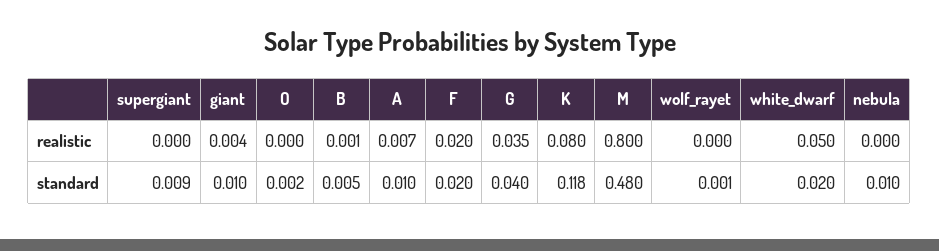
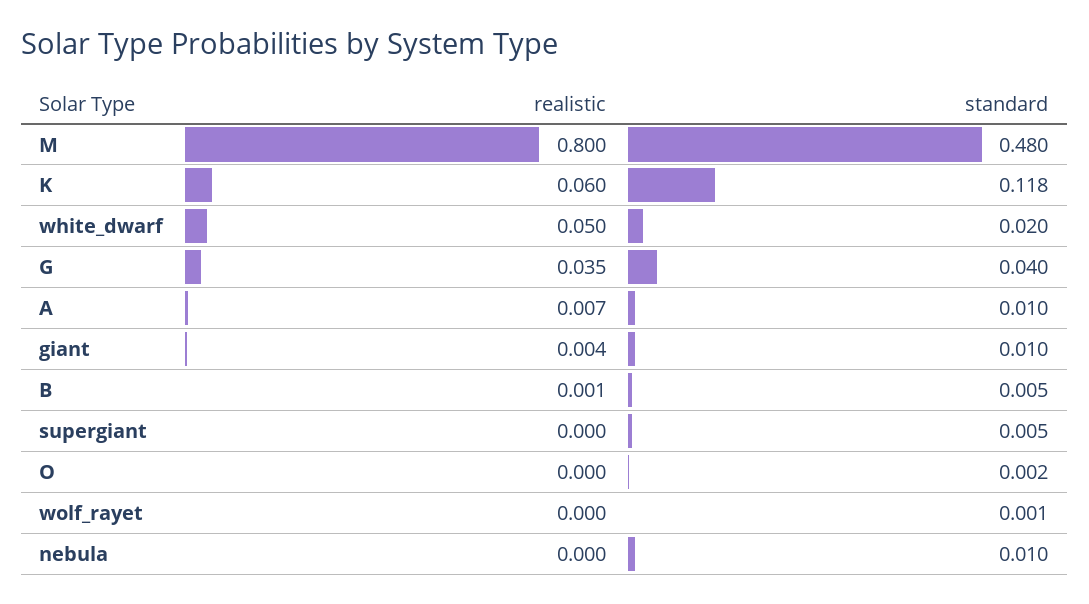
  {
    "supergiant": {
      "realistic": 0,
-     "standard": 0.009
+     "standard": 0.005
    },
    "giant": {
      "realistic": 0.004,
      "standard": 0.01
    },
    "O": {
      "realistic": 0,
      "standard": 0.002
    },
    "B": {
      "realistic": 0.001,
      "standard": 0.005
    },
    "A": {
      "realistic": 0.007,
      "standard": 0.01
    },
-   "F": {
-     "realistic": 0.02,
-     "standard": 0.02
-   },
    "G": {
      "realistic": 0.035,
      "standard": 0.04
    },
    "K": {
-     "realistic": 0.08,
+     "realistic": 0.06,
      "standard": 0.118
    },
    "M": {
      "realistic": 0.8,
      "standard": 0.48
    },
    "wolf_rayet": {
      "realistic": 0,
      "standard": 0.001
    },
    "white_dwarf": {
      "realistic": 0.05,
      "standard": 0.02
    },
    "nebula": {
      "realistic": 0,
      "standard": 0.01
    }
  }

